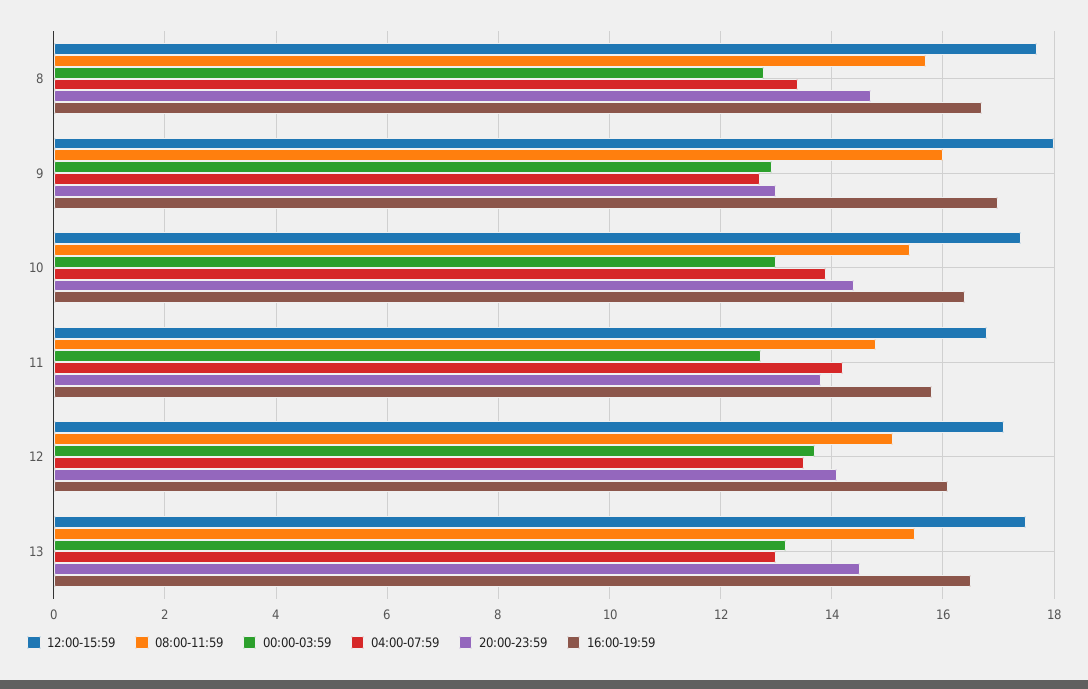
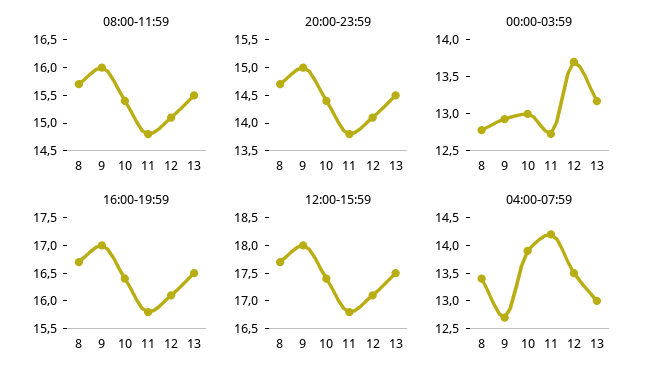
  {
    "12:00-15:59": {
      "8": 17.8,
      "9": 18,
      "10": 17.4,
      "11": 16.8,
      "12": 17.2,
      "13": 17.6
    },
    "08:00-11:59": {
      "8": 15.8,
      "9": 16,
      "10": 15.4,
      "11": 14.8,
      "12": 15.2,
      "13": 15.6
    },
    "00:00-03:59": {
      "8": 12.8,
      "9": 13,
      "10": 13,
      "11": 12.8,
      "12": 13.8,
      "13": 13.2
    },
    "04:00-07:59": {
      "8": 13.4,
      "9": 12.8,
      "10": 14,
      "11": 14.2,
      "12": 13.6,
      "13": 13
    },
    "20:00-23:59": {
      "8": 14.8,
-     "9": 13,
+     "9": 15,
      "10": 14.4,
      "11": 13.8,
      "12": 14.2,
      "13": 14.6
    },
    "16:00-19:59": {
      "8": 16.8,
      "9": 17,
      "10": 16.4,
      "11": 15.8,
      "12": 16.2,
      "13": 16.6
    }
  }

